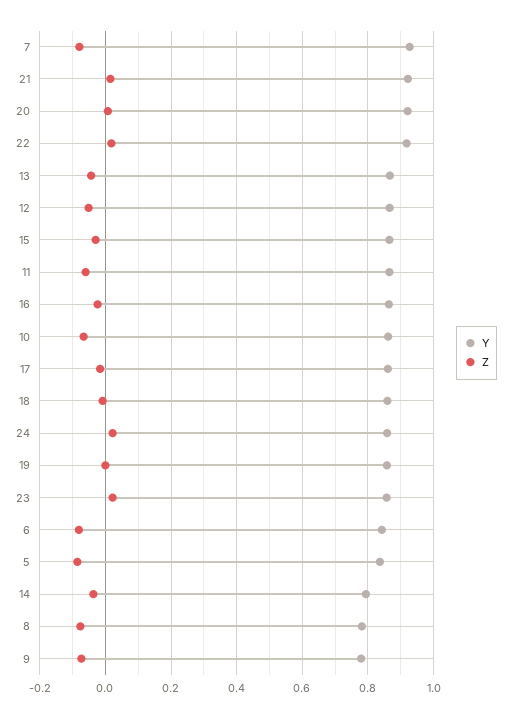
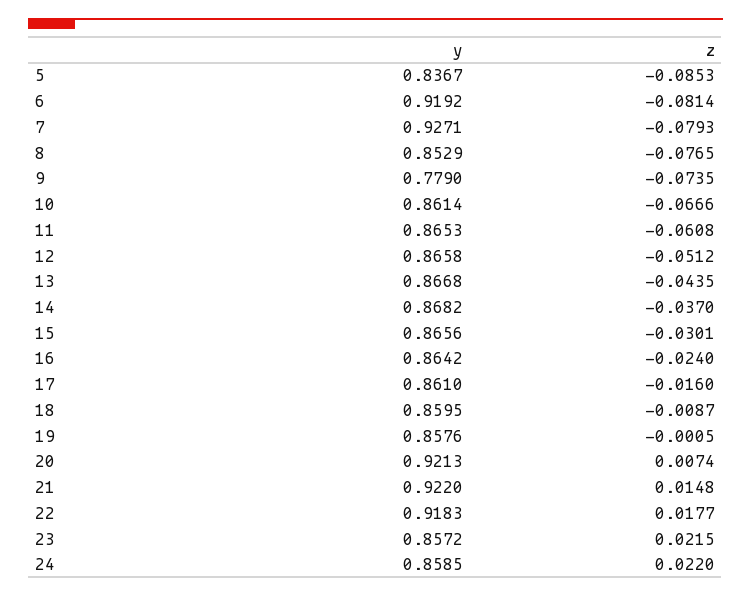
  {
    "Y": {
      "7": 0.9271,
      "21": 0.922,
      "20": 0.9213,
      "22": 0.9183,
      "13": 0.8668,
      "12": 0.8658,
      "15": 0.8656,
      "11": 0.8653,
      "16": 0.8642,
      "10": 0.8614,
      "17": 0.861,
      "18": 0.8595,
      "24": 0.8585,
      "19": 0.8576,
      "23": 0.8572,
-     "6": 0.84,
+     "6": 0.9192,
      "5": 0.8367,
-     "14": 0.8,
+     "14": 0.8682,
-     "8": 0.78,
+     "8": 0.8529,
      "9": 0.779
    },
    "Z": {
      "7": -0.0793,
      "21": 0.0148,
      "20": 0.0074,
      "22": 0.0177,
      "13": -0.0435,
      "12": -0.0512,
      "15": -0.0301,
      "11": -0.0608,
      "16": -0.024,
      "10": -0.0666,
      "17": -0.016,
      "18": -0.0087,
      "24": 0.022,
      "19": -0.0005,
      "23": 0.0215,
      "6": -0.0814,
      "5": -0.0853,
      "14": -0.037,
      "8": -0.0765,
      "9": -0.0735
    }
  }

